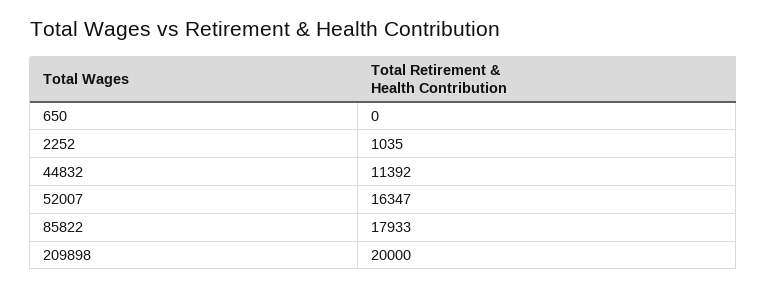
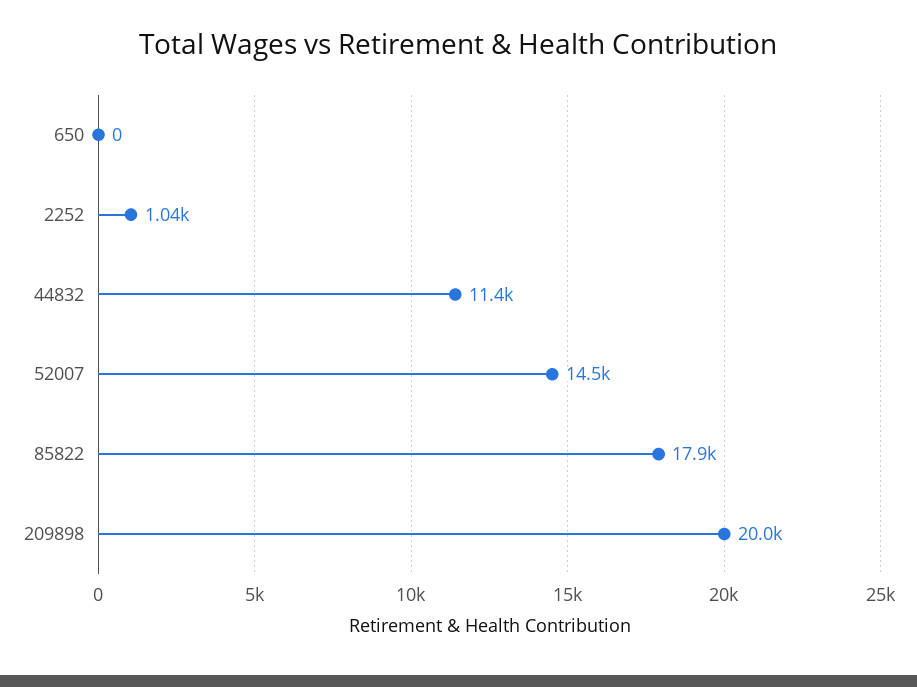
  {
    "650": 0,
    "2252": 1035,
    "44832": 11392,
-   "52007": 16347,
+   "52007": 14500,
    "85822": 17933,
    "209898": 20000
  }

